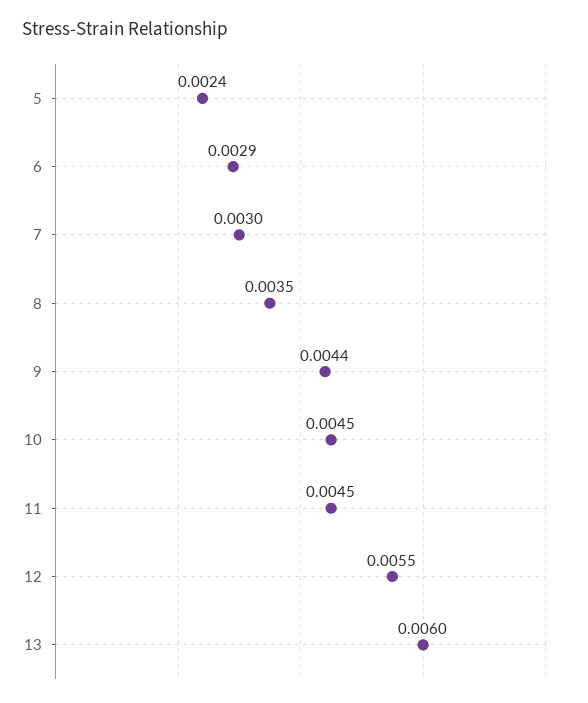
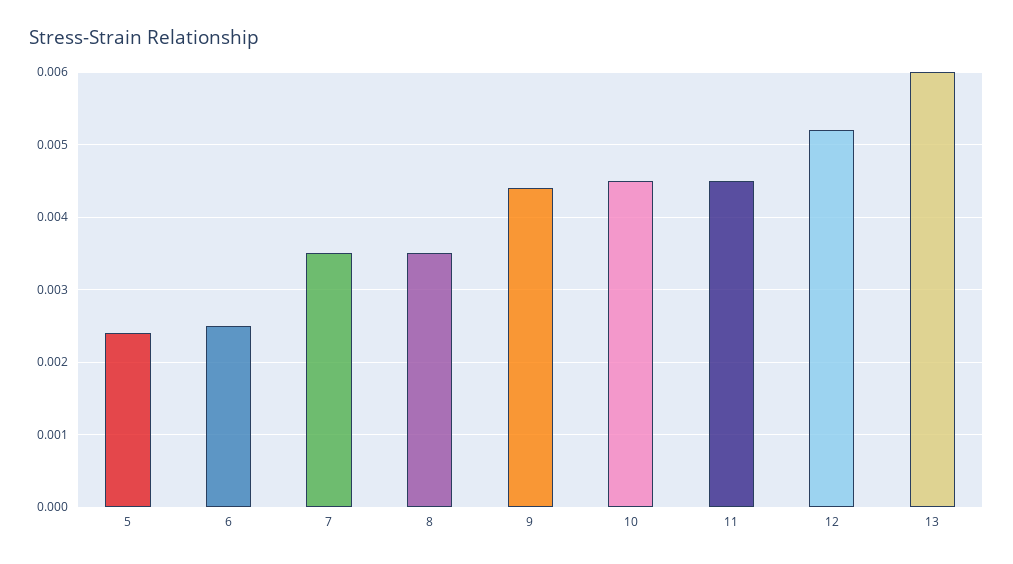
  {
    "5": 0.0024,
-   "6": 0.0029,
+   "6": 0.0025,
-   "7": 0.003,
+   "7": 0.0035,
    "8": 0.0035,
    "9": 0.0044,
    "10": 0.0045,
    "11": 0.0045,
-   "12": 0.0055,
+   "12": 0.0052,
    "13": 0.006
  }

